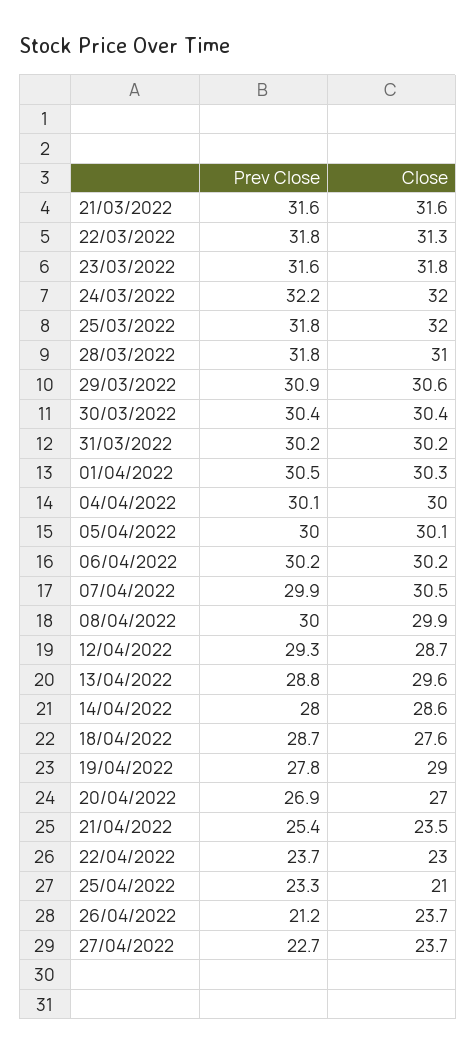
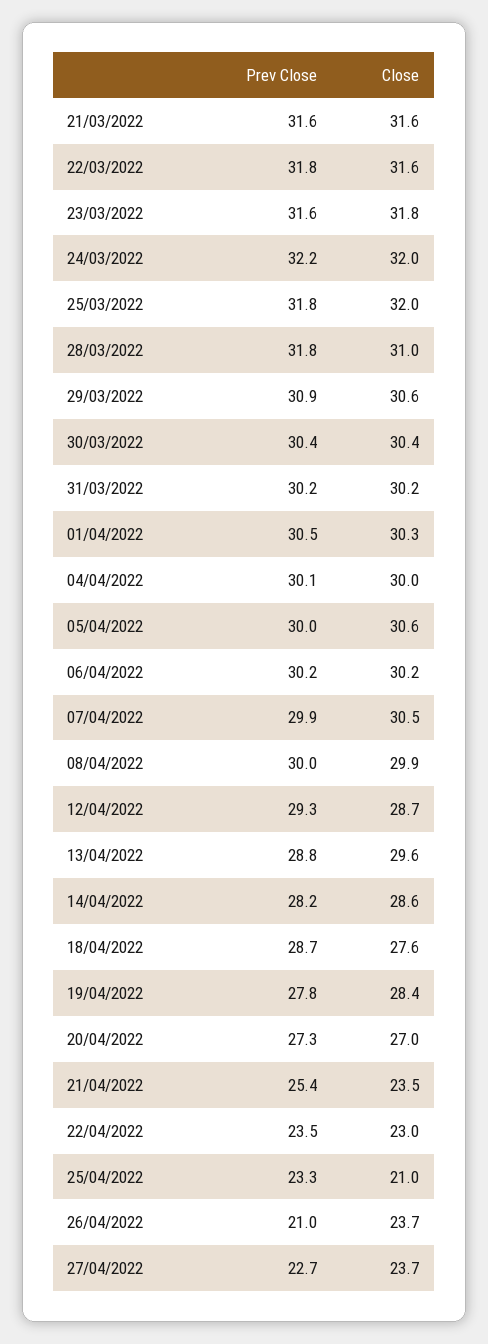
  {
    "Prev Close": {
      "21/03/2022": 31.6,
      "22/03/2022": 31.8,
      "23/03/2022": 31.6,
      "24/03/2022": 32.2,
      "25/03/2022": 31.8,
      "28/03/2022": 31.8,
      "29/03/2022": 30.9,
      "30/03/2022": 30.4,
      "31/03/2022": 30.2,
      "01/04/2022": 30.5,
      "04/04/2022": 30.1,
      "05/04/2022": 30,
      "06/04/2022": 30.2,
      "07/04/2022": 29.9,
      "08/04/2022": 30,
      "12/04/2022": 29.3,
      "13/04/2022": 28.8,
-     "14/04/2022": 28,
+     "14/04/2022": 28.2,
      "18/04/2022": 28.7,
      "19/04/2022": 27.8,
-     "20/04/2022": 26.9,
+     "20/04/2022": 27.3,
      "21/04/2022": 25.4,
-     "22/04/2022": 23.7,
+     "22/04/2022": 23.5,
      "25/04/2022": 23.3,
-     "26/04/2022": 21.2,
+     "26/04/2022": 21,
      "27/04/2022": 22.7
    },
    "Close": {
      "21/03/2022": 31.6,
-     "22/03/2022": 31.3,
+     "22/03/2022": 31.6,
      "23/03/2022": 31.8,
      "24/03/2022": 32,
      "25/03/2022": 32,
      "28/03/2022": 31,
      "29/03/2022": 30.6,
      "30/03/2022": 30.4,
      "31/03/2022": 30.2,
      "01/04/2022": 30.3,
      "04/04/2022": 30,
-     "05/04/2022": 30.1,
+     "05/04/2022": 30.6,
      "06/04/2022": 30.2,
      "07/04/2022": 30.5,
      "08/04/2022": 29.9,
      "12/04/2022": 28.7,
      "13/04/2022": 29.6,
      "14/04/2022": 28.6,
      "18/04/2022": 27.6,
-     "19/04/2022": 29,
+     "19/04/2022": 28.4,
      "20/04/2022": 27,
      "21/04/2022": 23.5,
      "22/04/2022": 23,
      "25/04/2022": 21,
      "26/04/2022": 23.7,
      "27/04/2022": 23.7
    }
  }

